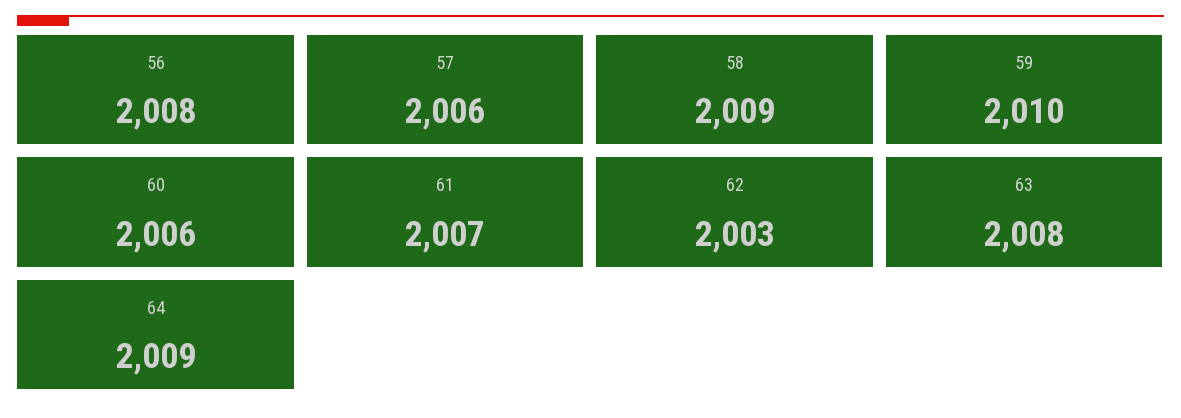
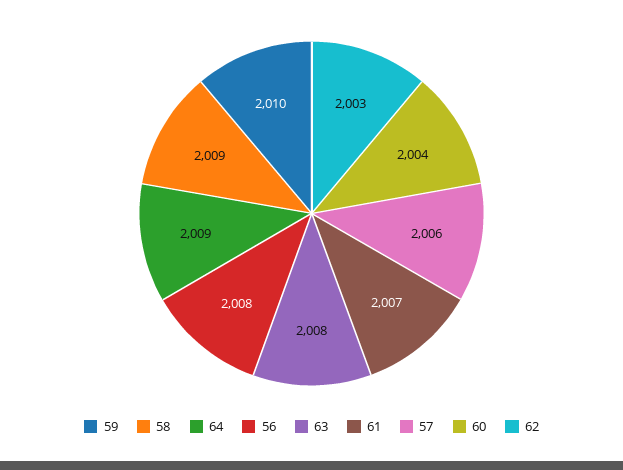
  {
    "56": 2008,
    "57": 2006,
    "58": 2009,
    "59": 2010,
-   "60": 2006,
+   "60": 2004,
    "61": 2007,
    "62": 2003,
    "63": 2008,
    "64": 2009
  }

